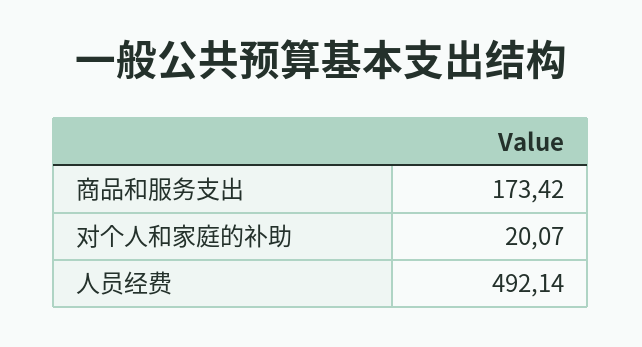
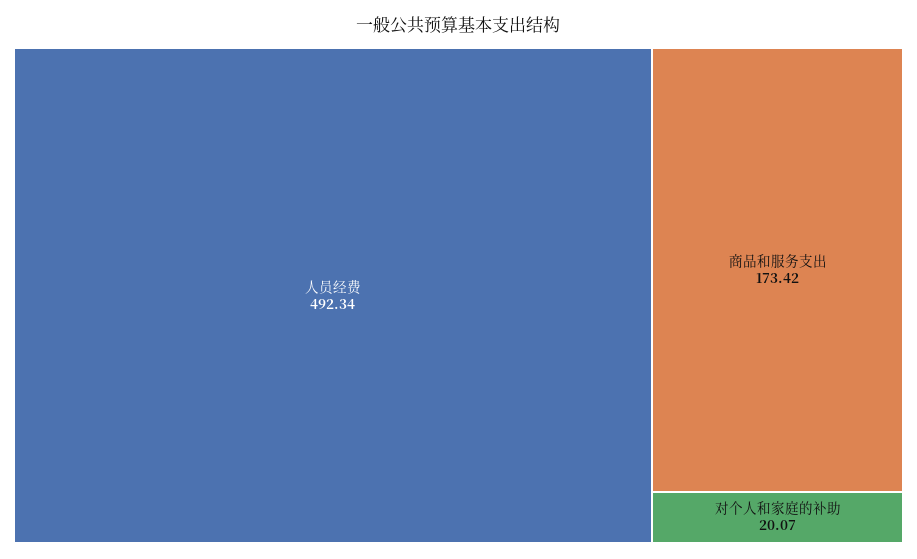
  {
    "商品和服务支出": 173.42,
    "对个人和家庭的补助": 20.07,
-   "人员经费": 492.14
+   "人员经费": 492.34
  }

